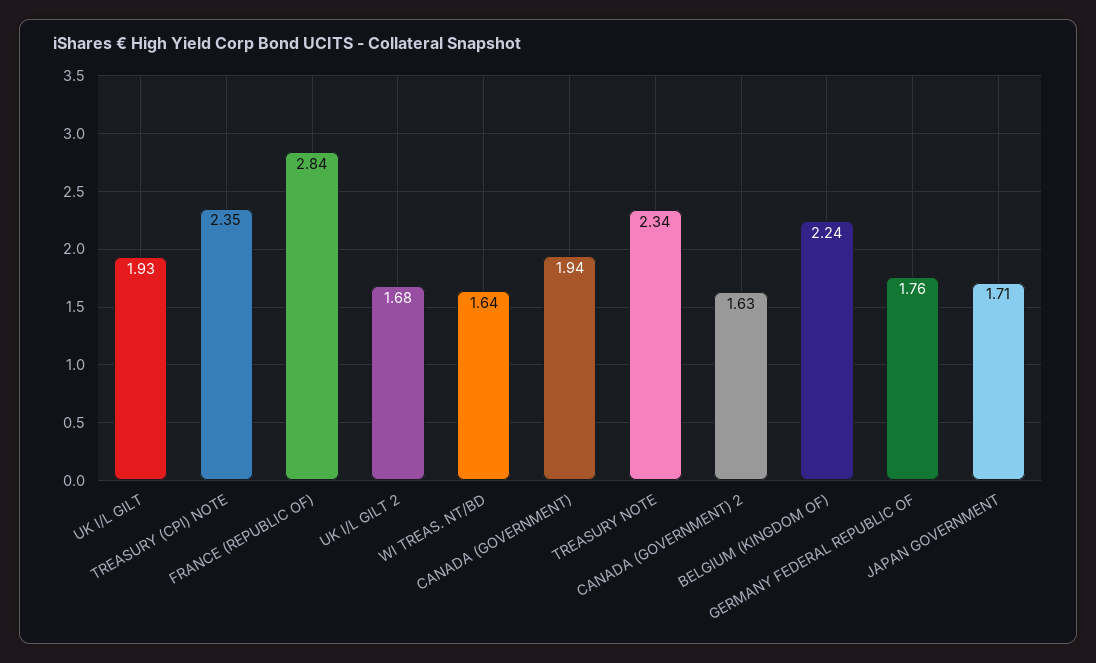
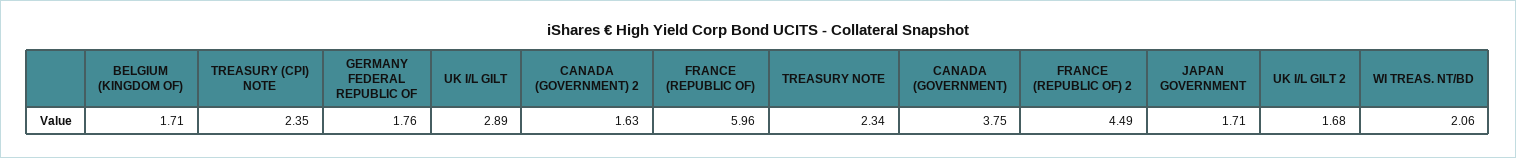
  {
-   "UK I/L GILT": 1.93,
+   "UK I/L GILT": 2.89,
    "TREASURY (CPI) NOTE": 2.35,
-   "FRANCE (REPUBLIC OF)": 2.84,
+   "FRANCE (REPUBLIC OF)": 5.96,
    "UK I/L GILT 2": 1.68,
-   "WI TREAS. NT/BD": 1.64,
+   "WI TREAS. NT/BD": 2.06,
-   "CANADA (GOVERNMENT)": 1.94,
+   "CANADA (GOVERNMENT)": 3.75,
    "TREASURY NOTE": 2.34,
    "CANADA (GOVERNMENT) 2": 1.63,
-   "BELGIUM (KINGDOM OF)": 2.24,
+   "BELGIUM (KINGDOM OF)": 1.71,
    "GERMANY FEDERAL REPUBLIC OF": 1.76,
-   "JAPAN GOVERNMENT": 1.71
+   "JAPAN GOVERNMENT": 1.71,
+   "FRANCE (REPUBLIC OF) 2": 4.49
  }

